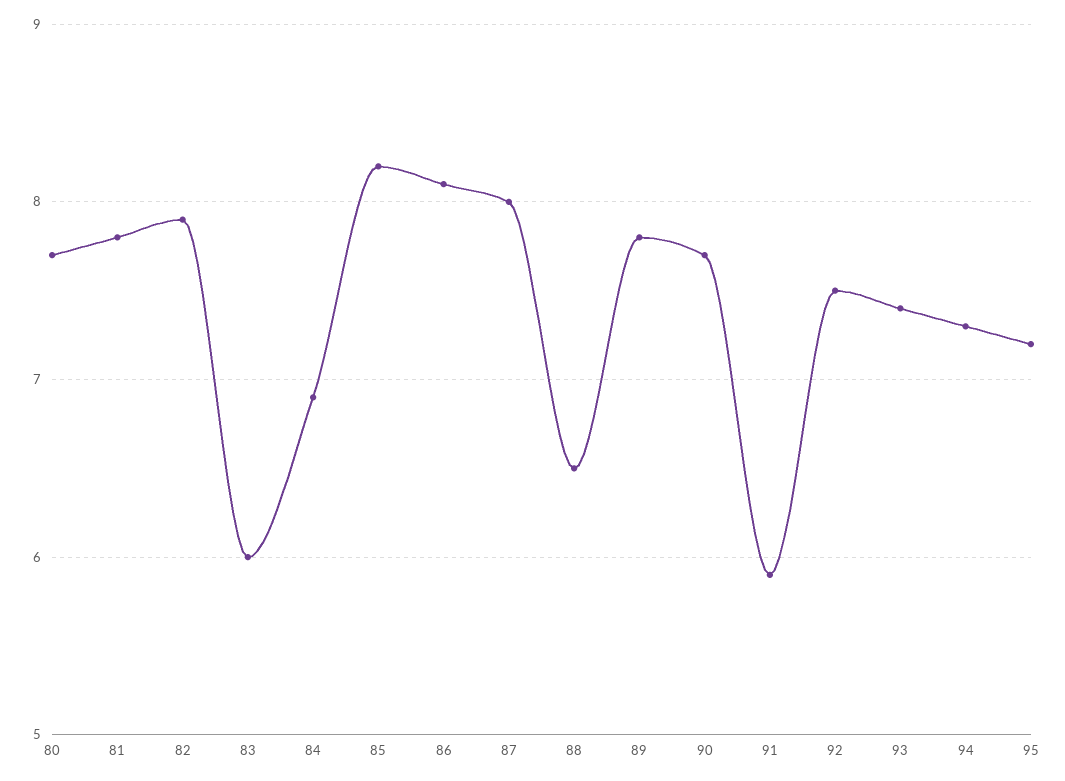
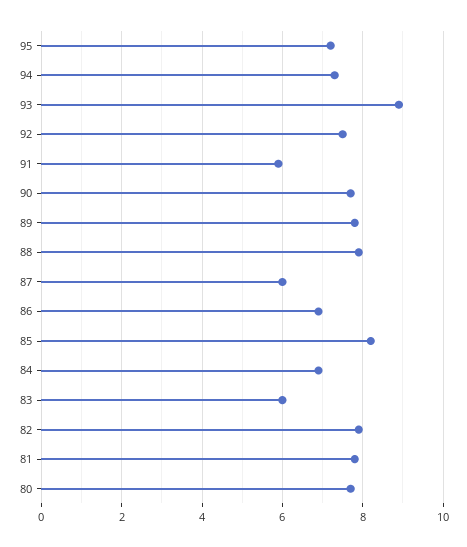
  {
    "80": 7.7,
    "81": 7.8,
    "82": 7.9,
    "83": 6,
    "84": 6.9,
    "85": 8.2,
-   "86": 8.1,
+   "86": 7,
-   "87": 8,
+   "87": 6,
-   "88": 6.5,
+   "88": 8,
    "89": 7.8,
    "90": 7.7,
    "91": 5.9,
    "92": 7.5,
-   "93": 7.4,
+   "93": 9,
    "94": 7.3,
    "95": 7.2
  }

